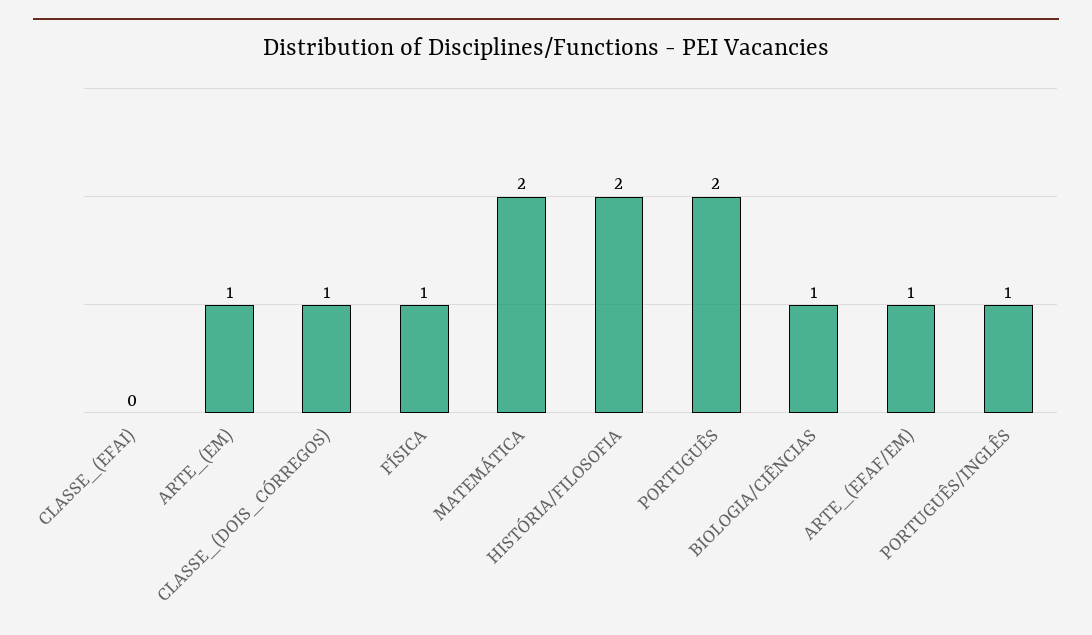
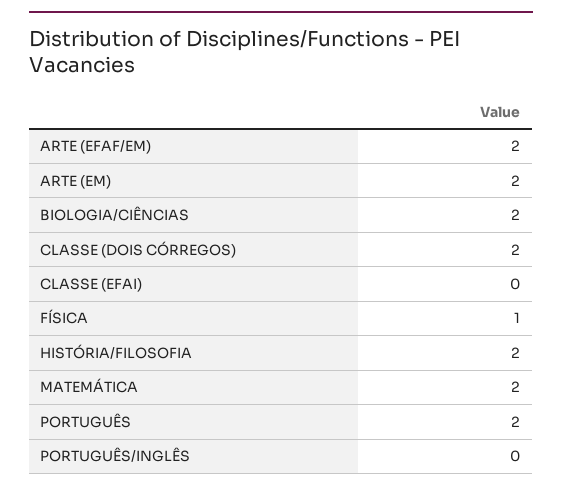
  {
    "CLASSE_(EFAI)": 0,
-   "ARTE_(EM)": 1,
+   "ARTE_(EM)": 2,
-   "CLASSE_(DOIS_CÓRREGOS)": 1,
+   "CLASSE_(DOIS_CÓRREGOS)": 2,
    "FÍSICA": 1,
    "MATEMÁTICA": 2,
    "HISTÓRIA/FILOSOFIA": 2,
    "PORTUGUÊS": 2,
-   "BIOLOGIA/CIÊNCIAS": 1,
+   "BIOLOGIA/CIÊNCIAS": 2,
-   "ARTE_(EFAF/EM)": 1,
+   "ARTE_(EFAF/EM)": 2,
-   "PORTUGUÊS/INGLÊS": 1
+   "PORTUGUÊS/INGLÊS": 0
  }

